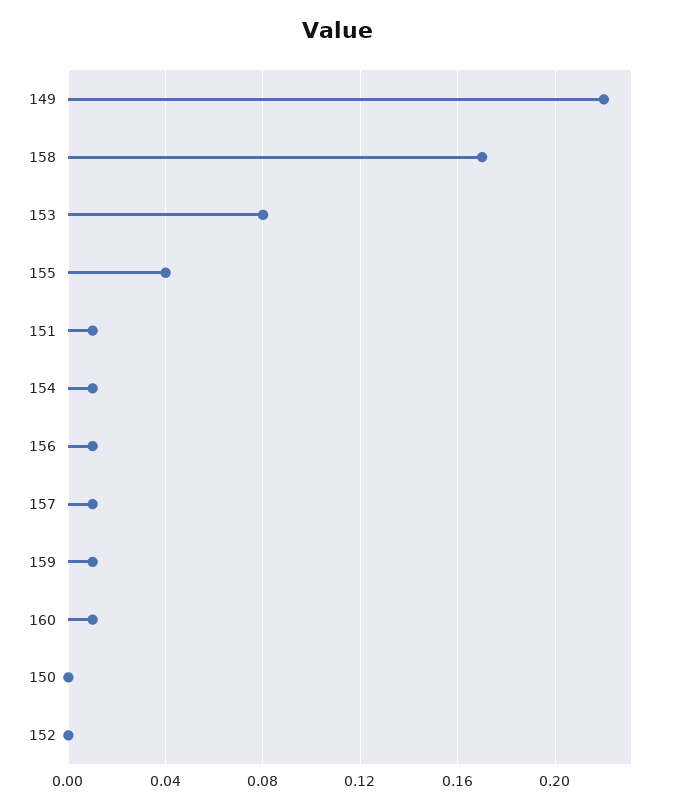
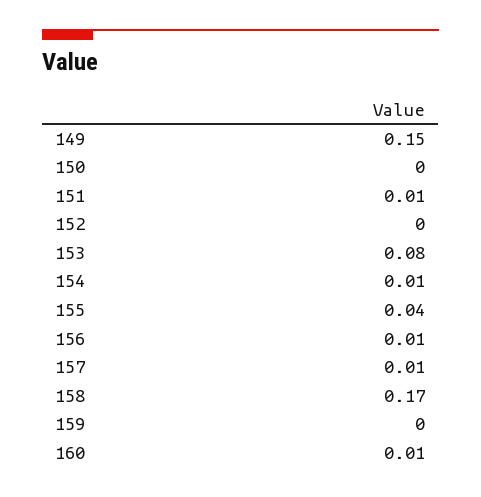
  {
-   "149": 0.22,
+   "149": 0.15,
    "158": 0.17,
    "153": 0.08,
    "155": 0.04,
    "151": 0.01,
    "154": 0.01,
    "156": 0.01,
    "157": 0.01,
-   "159": 0.01,
+   "159": 0,
    "160": 0.01,
    "150": 0,
    "152": 0
  }

